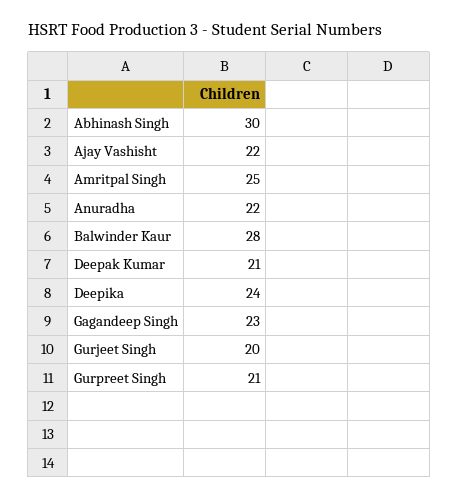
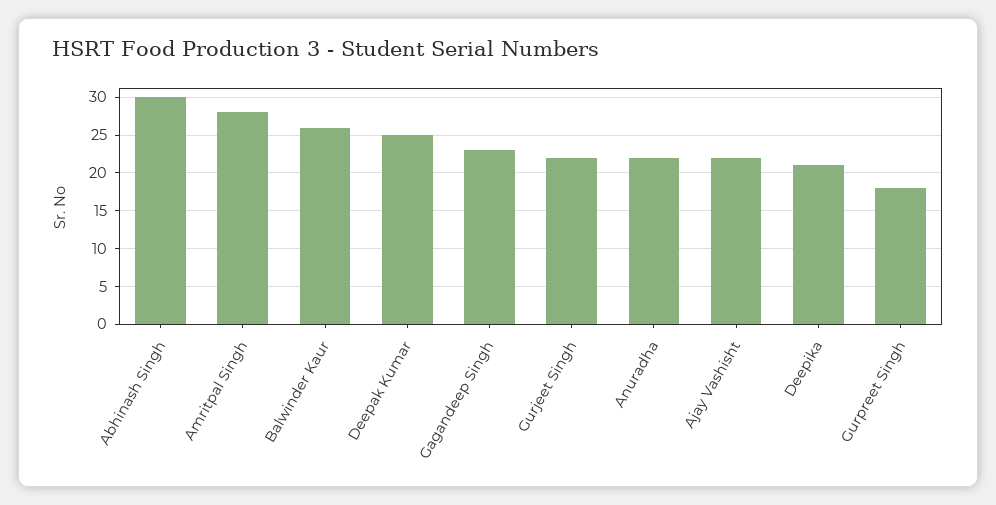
  {
    "Abhinash Singh": 30,
    "Ajay Vashisht": 22,
-   "Amritpal Singh": 25,
+   "Amritpal Singh": 28,
    "Anuradha": 22,
-   "Balwinder Kaur": 28,
+   "Balwinder Kaur": 26,
-   "Deepak Kumar": 21,
+   "Deepak Kumar": 25,
-   "Deepika": 24,
+   "Deepika": 21,
    "Gagandeep Singh": 23,
-   "Gurjeet Singh": 20,
+   "Gurjeet Singh": 22,
-   "Gurpreet Singh": 21
+   "Gurpreet Singh": 18
  }

